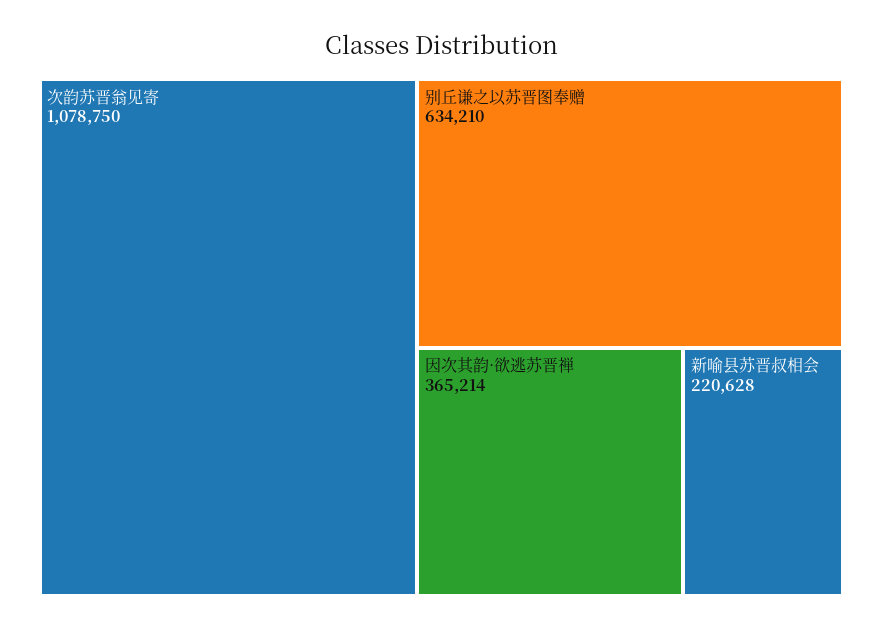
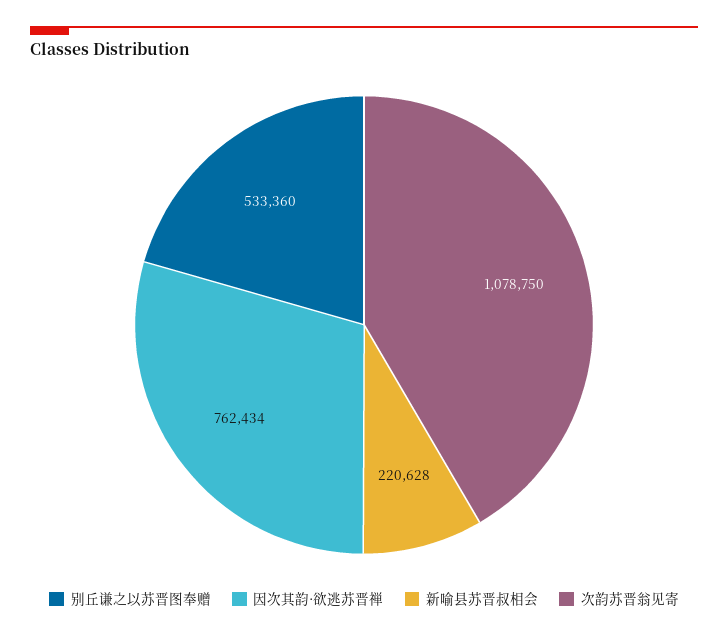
  {
    "次韵苏晋翁见寄": 1078750,
-   "别丘谦之以苏晋图奉赠": 634210,
+   "别丘谦之以苏晋图奉赠": 533360,
-   "因次其韵·欲逃苏晋禅": 365214,
+   "因次其韵·欲逃苏晋禅": 762434,
    "新喻县苏晋叔相会": 220628
  }

